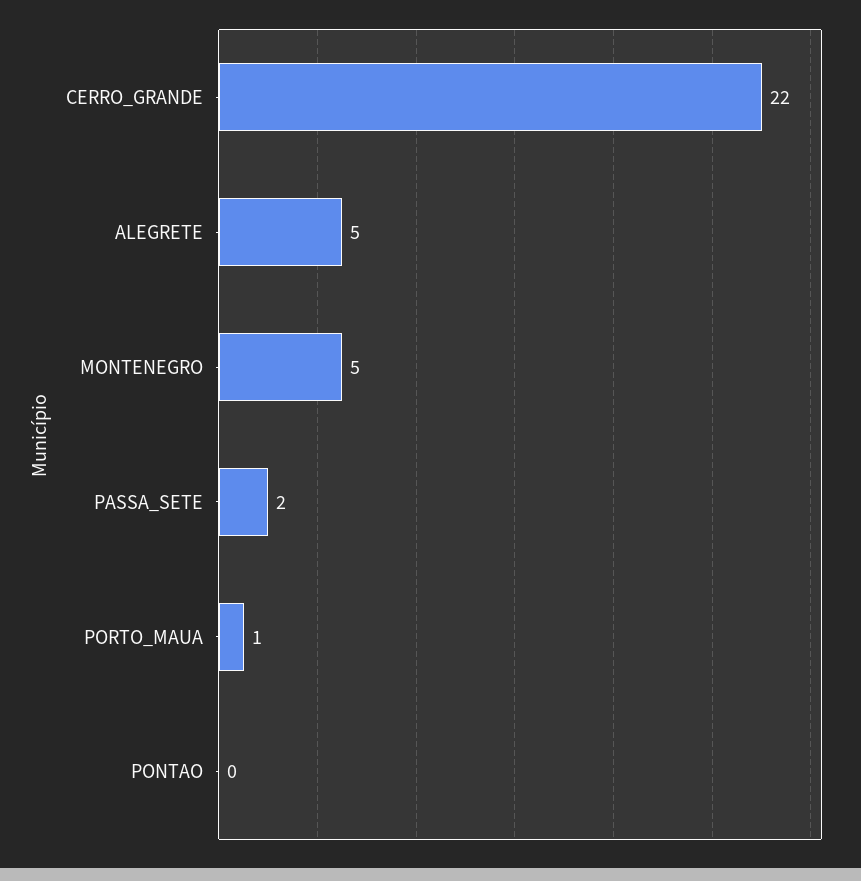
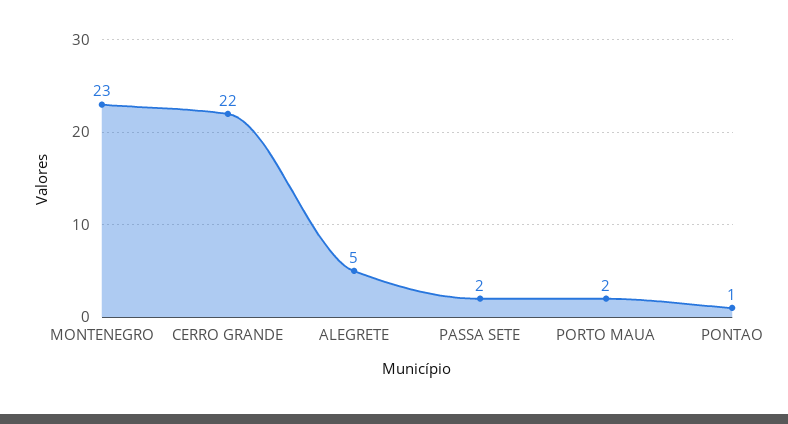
  {
    "CERRO_GRANDE": 22,
    "ALEGRETE": 5,
-   "MONTENEGRO": 5,
+   "MONTENEGRO": 23,
    "PASSA_SETE": 2,
-   "PORTO_MAUA": 1,
+   "PORTO_MAUA": 2,
-   "PONTAO": 0
+   "PONTAO": 1
  }

